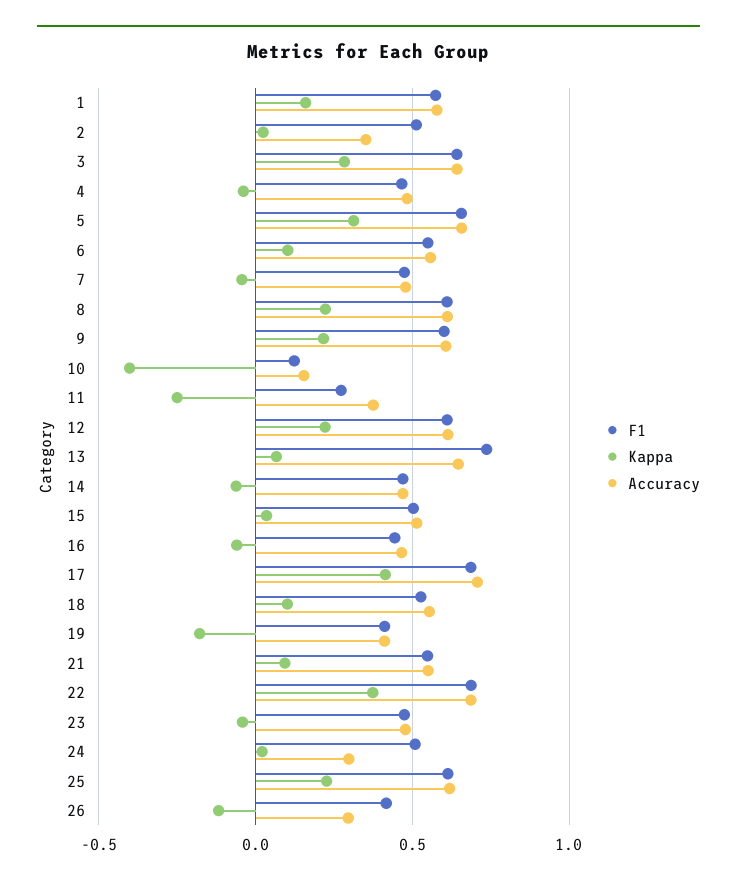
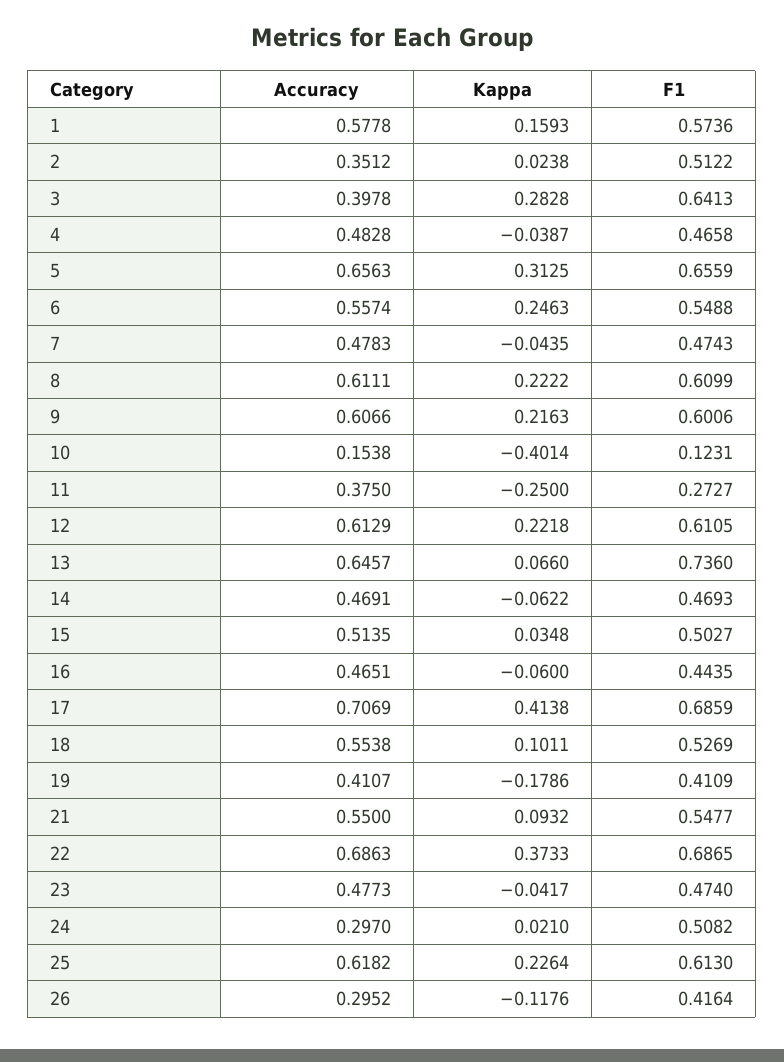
  {
    "F1": {
      "1": 0.5736,
      "2": 0.5122,
      "3": 0.6413,
      "4": 0.4658,
      "5": 0.6559,
      "6": 0.5488,
      "7": 0.4743,
      "8": 0.6099,
      "9": 0.6006,
      "10": 0.1231,
      "11": 0.2727,
      "12": 0.6105,
      "13": 0.736,
      "14": 0.4693,
      "15": 0.5027,
      "16": 0.4435,
      "17": 0.6859,
      "18": 0.5269,
      "19": 0.4109,
      "21": 0.5477,
      "22": 0.6865,
      "23": 0.474,
      "24": 0.5082,
      "25": 0.613,
      "26": 0.4164
    },
    "Kappa": {
      "1": 0.1593,
      "2": 0.0238,
      "3": 0.2828,
      "4": -0.0387,
      "5": 0.3125,
-     "6": 0.1,
+     "6": 0.2463,
      "7": -0.0435,
      "8": 0.2222,
      "9": 0.2163,
      "10": -0.4014,
      "11": -0.25,
      "12": 0.2218,
      "13": 0.066,
      "14": -0.0622,
      "15": 0.0348,
      "16": -0.06,
      "17": 0.4138,
      "18": 0.1011,
      "19": -0.1786,
      "21": 0.0932,
      "22": 0.3733,
      "23": -0.0417,
      "24": 0.021,
      "25": 0.2264,
      "26": -0.1176
    },
    "Accuracy": {
      "1": 0.5778,
      "2": 0.3512,
-     "3": 0.65,
+     "3": 0.3978,
      "4": 0.4828,
      "5": 0.6563,
      "6": 0.5574,
      "7": 0.4783,
      "8": 0.6111,
      "9": 0.6066,
      "10": 0.1538,
      "11": 0.375,
      "12": 0.6129,
      "13": 0.6457,
      "14": 0.4691,
      "15": 0.5135,
      "16": 0.4651,
      "17": 0.7069,
      "18": 0.5538,
      "19": 0.4107,
      "21": 0.55,
      "22": 0.6863,
      "23": 0.4773,
      "24": 0.297,
      "25": 0.6182,
      "26": 0.2952
    }
  }

